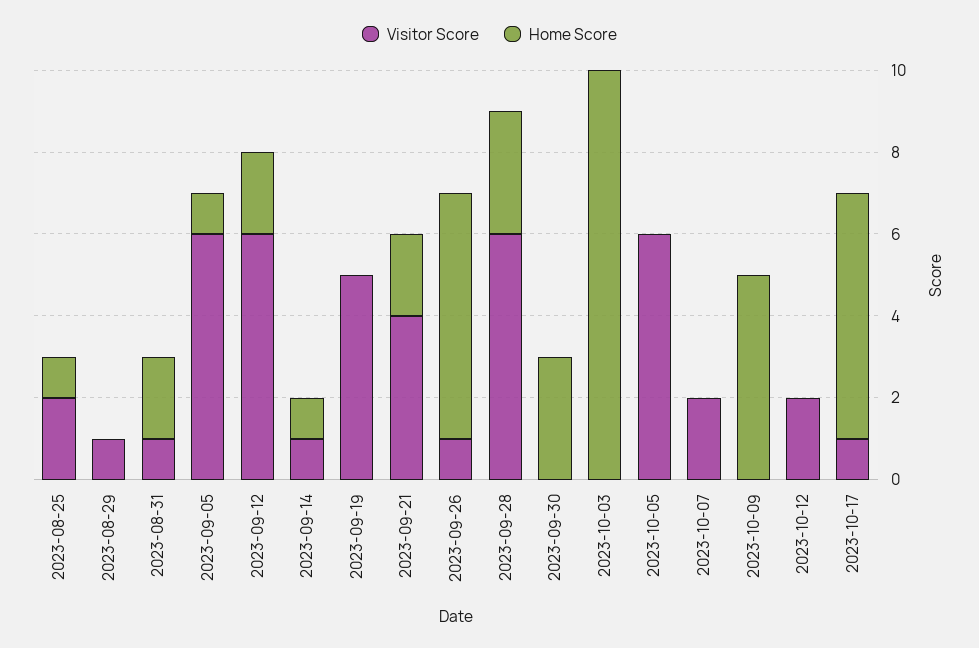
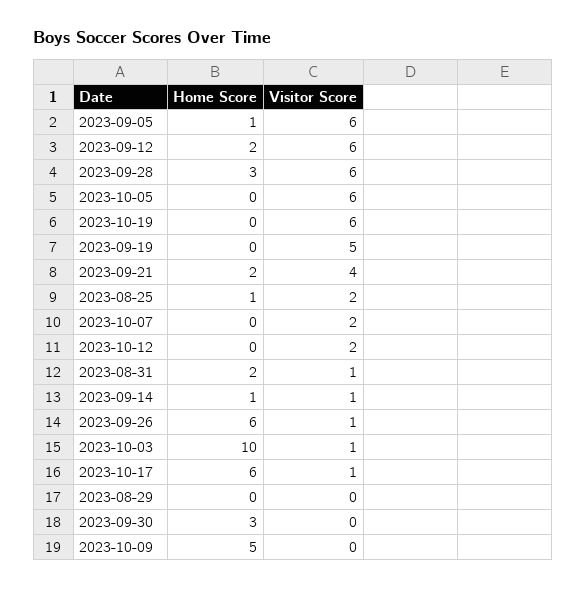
  {
    "Visitor Score": {
      "2023-08-25": 2,
-     "2023-08-29": 1,
+     "2023-08-29": 0,
      "2023-08-31": 1,
      "2023-09-05": 6,
      "2023-09-12": 6,
      "2023-09-14": 1,
      "2023-09-19": 5,
      "2023-09-21": 4,
      "2023-09-26": 1,
      "2023-09-28": 6,
      "2023-09-30": 0,
-     "2023-10-03": 0,
+     "2023-10-03": 1,
      "2023-10-05": 6,
      "2023-10-07": 2,
      "2023-10-09": 0,
      "2023-10-12": 2,
-     "2023-10-17": 1
+     "2023-10-17": 1,
+     "2023-10-19": 6
    },
    "Home Score": {
      "2023-08-25": 1,
      "2023-08-29": 0,
      "2023-08-31": 2,
      "2023-09-05": 1,
      "2023-09-12": 2,
      "2023-09-14": 1,
      "2023-09-19": 0,
      "2023-09-21": 2,
      "2023-09-26": 6,
      "2023-09-28": 3,
      "2023-09-30": 3,
      "2023-10-03": 10,
      "2023-10-05": 0,
      "2023-10-07": 0,
      "2023-10-09": 5,
      "2023-10-12": 0,
-     "2023-10-17": 6
+     "2023-10-17": 6,
+     "2023-10-19": 0
    }
  }

